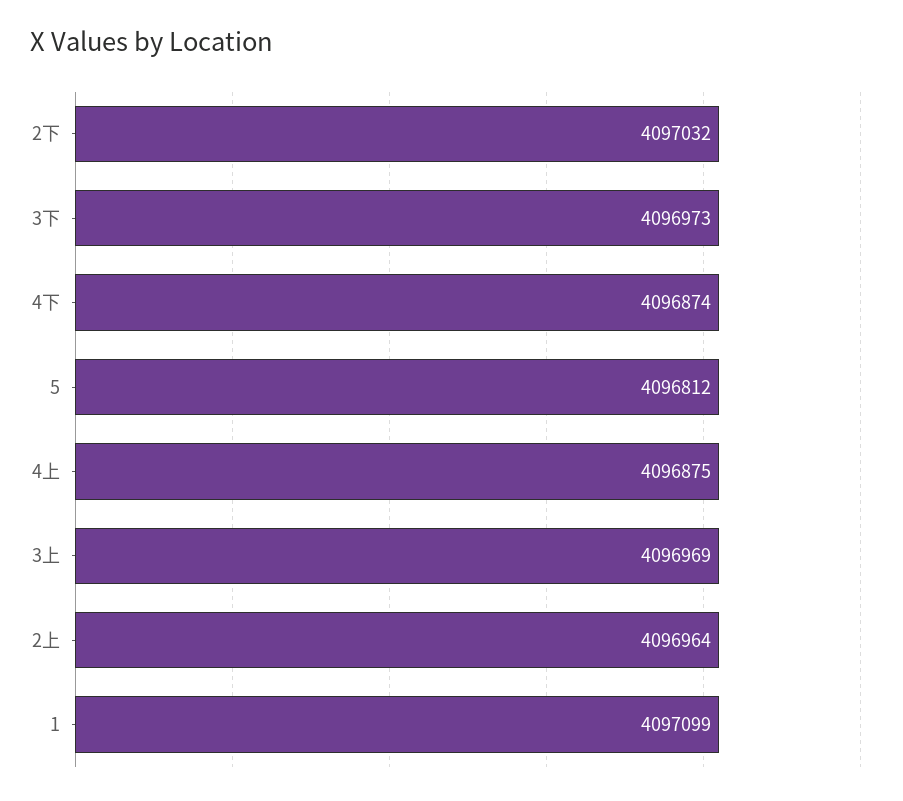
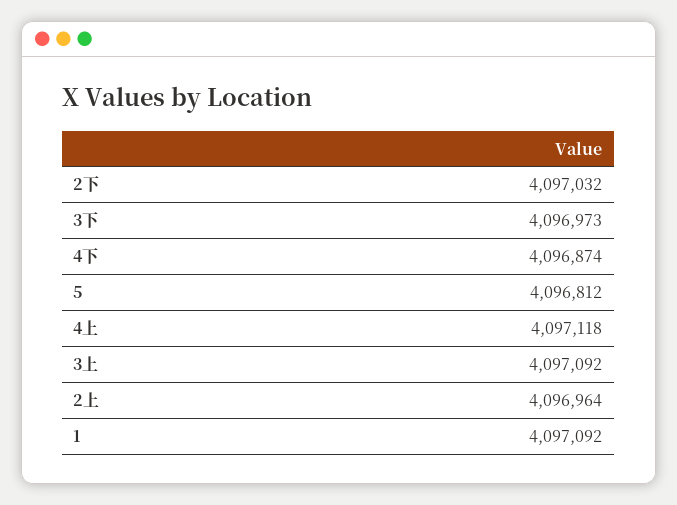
  {
    "2下": 4097032,
    "3下": 4096973,
    "4下": 4096874,
    "5": 4096812,
-   "4上": 4096875,
+   "4上": 4097118,
-   "3上": 4096969,
+   "3上": 4097092,
    "2上": 4096964,
-   "1": 4097099
+   "1": 4097092
  }

